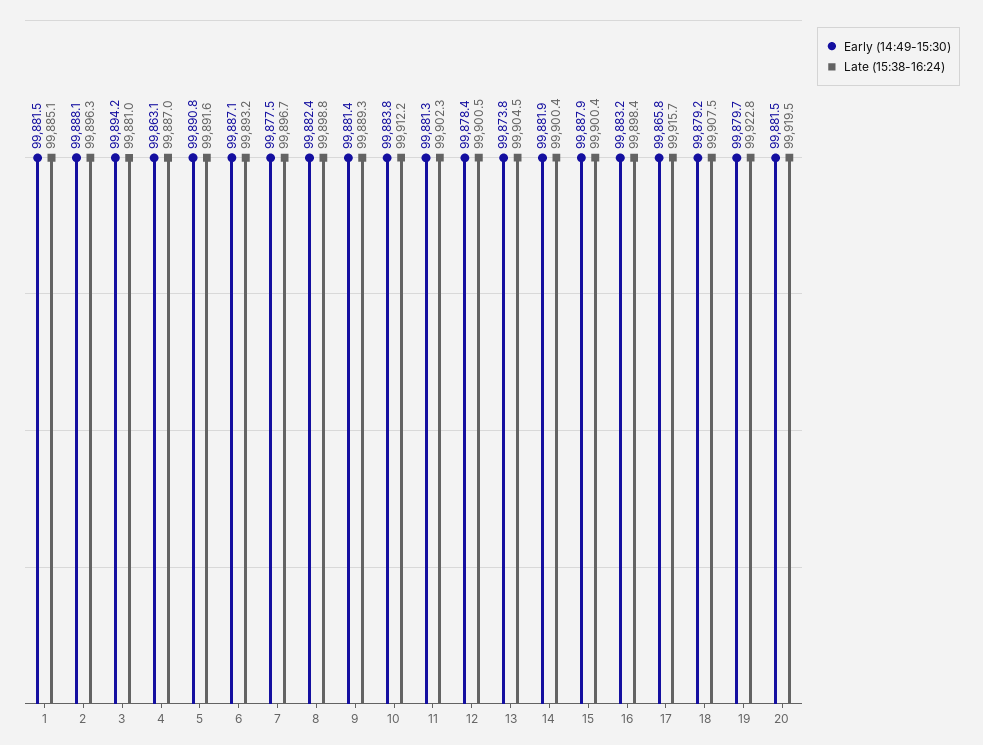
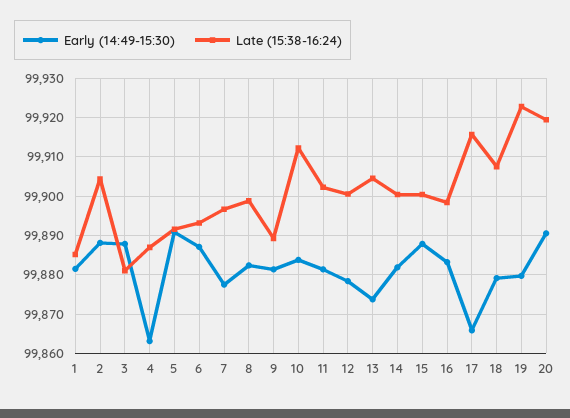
  {
    "Early (14:49-15:30)": {
      "1": 99881.5,
      "2": 99888.1,
-     "3": 99894.2,
+     "3": 99888,
      "4": 99863.1,
      "5": 99890.8,
      "6": 99887.1,
      "7": 99877.5,
      "8": 99882.4,
      "9": 99881.4,
      "10": 99883.8,
      "11": 99881.3,
      "12": 99878.4,
      "13": 99873.8,
      "14": 99881.9,
      "15": 99887.9,
      "16": 99883.2,
      "17": 99865.8,
      "18": 99879.2,
      "19": 99879.7,
-     "20": 99881.5
+     "20": 99890
    },
    "Late (15:38-16:24)": {
      "1": 99885.1,
-     "2": 99896.3,
+     "2": 99904,
      "3": 99881,
      "4": 99887,
      "5": 99891.6,
      "6": 99893.2,
      "7": 99896.7,
      "8": 99898.8,
      "9": 99889.3,
      "10": 99912.2,
      "11": 99902.3,
      "12": 99900.5,
      "13": 99904.5,
      "14": 99900.4,
      "15": 99900.4,
      "16": 99898.4,
      "17": 99915.7,
      "18": 99907.5,
      "19": 99922.8,
      "20": 99919.5
    }
  }

